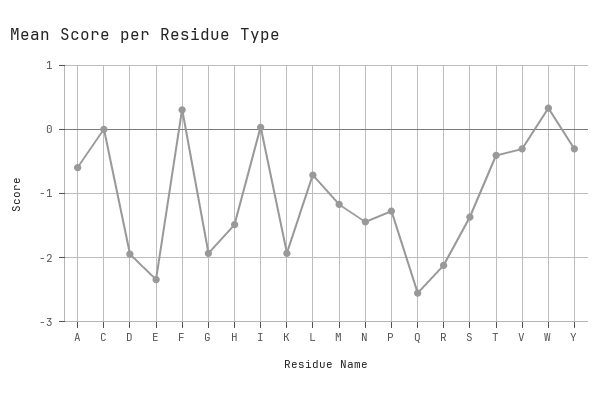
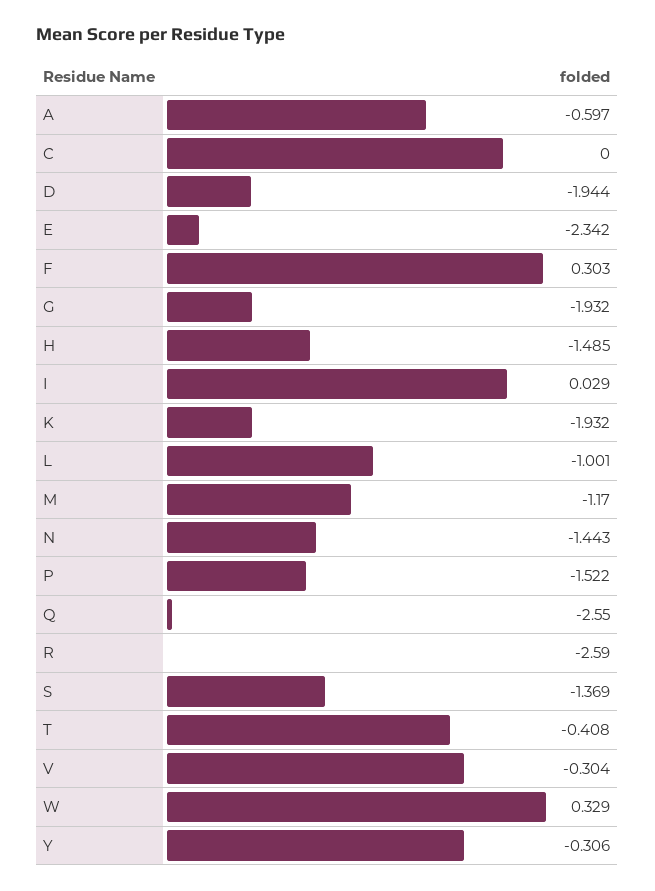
  {
    "A": -0.597,
    "C": 0,
    "D": -1.944,
    "E": -2.342,
    "F": 0.303,
    "G": -1.932,
    "H": -1.485,
    "I": 0.029,
    "K": -1.932,
-   "L": -0.7,
+   "L": -1.001,
    "M": -1.17,
    "N": -1.443,
-   "P": -1.3,
+   "P": -1.522,
    "Q": -2.55,
-   "R": -2.1,
+   "R": -2.59,
    "S": -1.369,
    "T": -0.408,
    "V": -0.304,
    "W": 0.329,
    "Y": -0.306
  }

